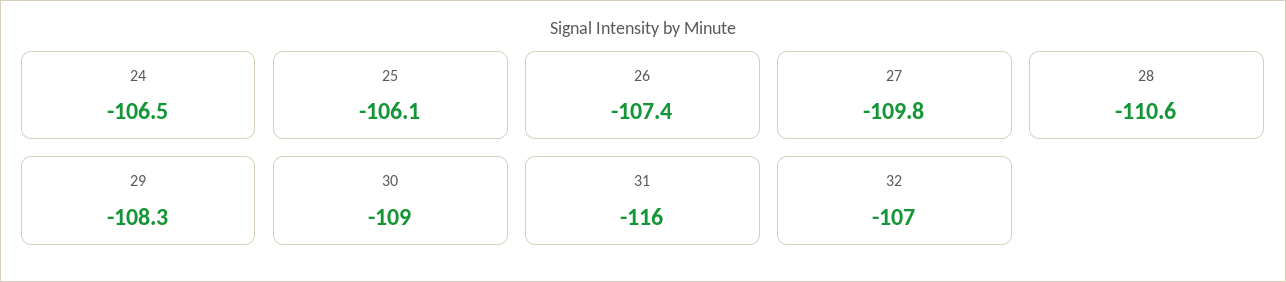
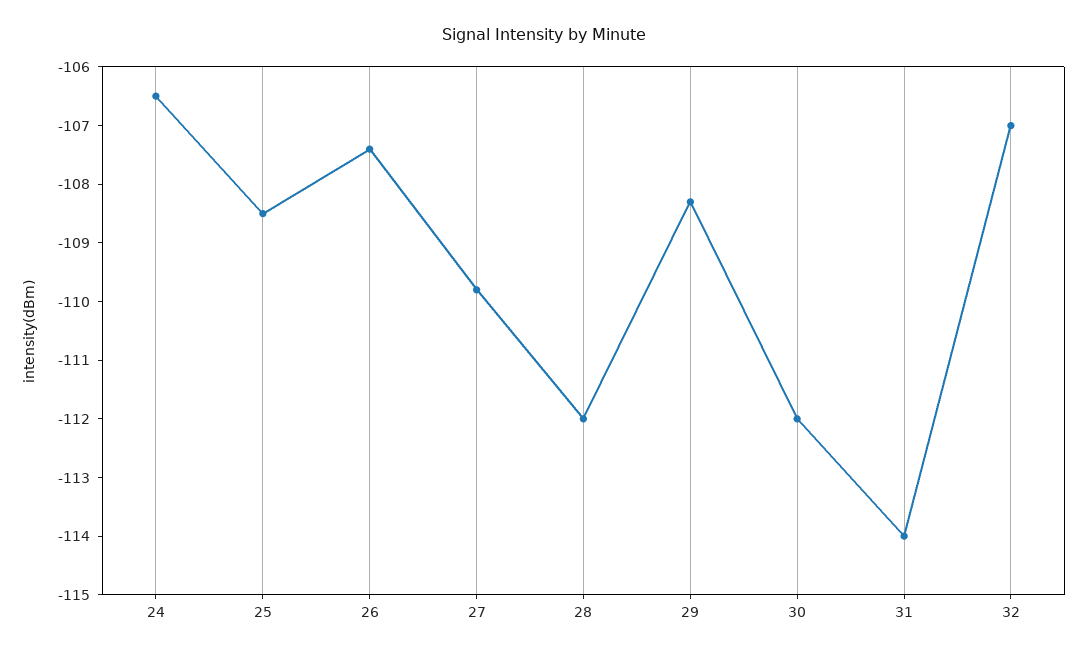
  {
    "24": -106.5,
-   "25": -106.1,
+   "25": -108.5,
    "26": -107.4,
    "27": -109.8,
-   "28": -110.6,
+   "28": -112,
    "29": -108.3,
-   "30": -109,
+   "30": -112,
-   "31": -116,
+   "31": -114,
    "32": -107
  }

